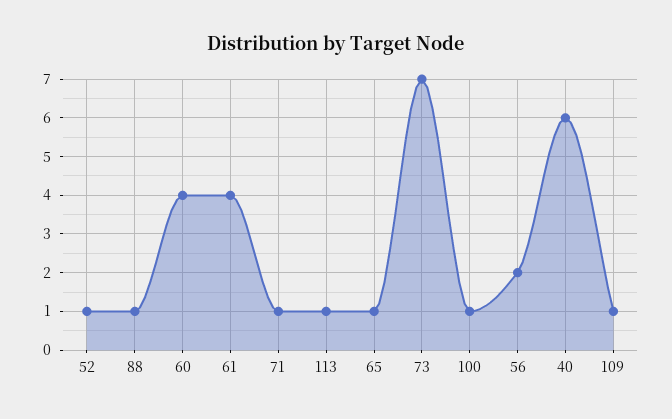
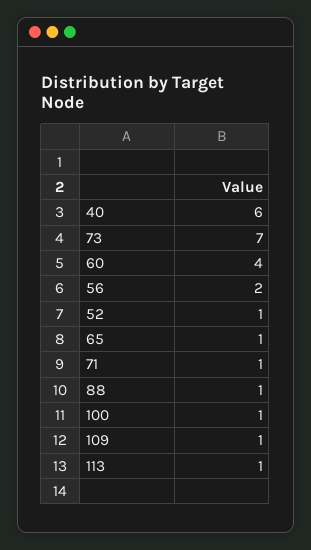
  {
    "52": 1,
    "88": 1,
    "60": 4,
-   "61": 4,
    "71": 1,
    "113": 1,
    "65": 1,
    "73": 7,
    "100": 1,
    "56": 2,
    "40": 6,
    "109": 1
  }

